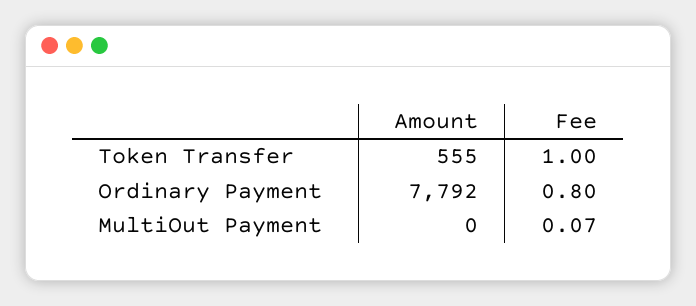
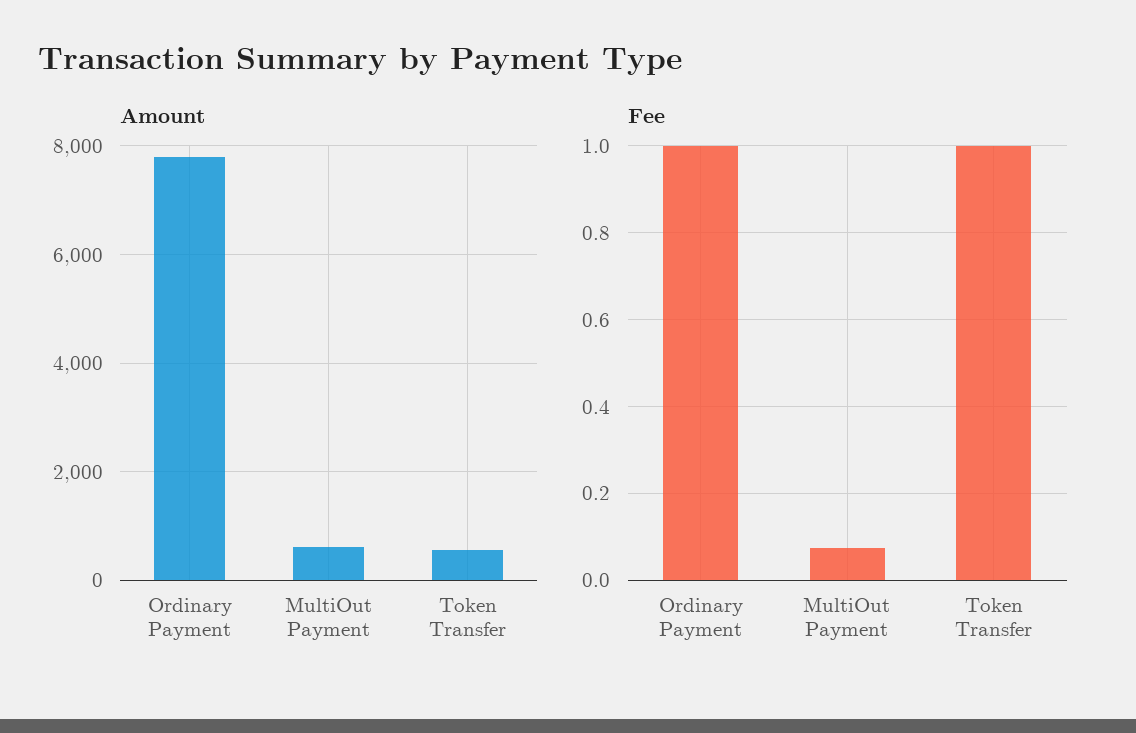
  {
    "Amount": {
      "Token Transfer": 555,
      "Ordinary Payment": 7792,
-     "MultiOut Payment": 0
+     "MultiOut Payment": 600
    },
    "Fee": {
      "Token Transfer": 1,
-     "Ordinary Payment": 0.8,
+     "Ordinary Payment": 1,
      "MultiOut Payment": 0.07
    }
  }

